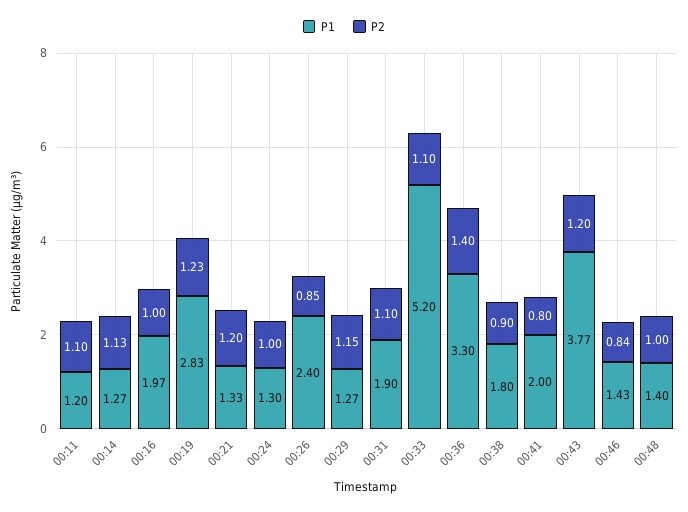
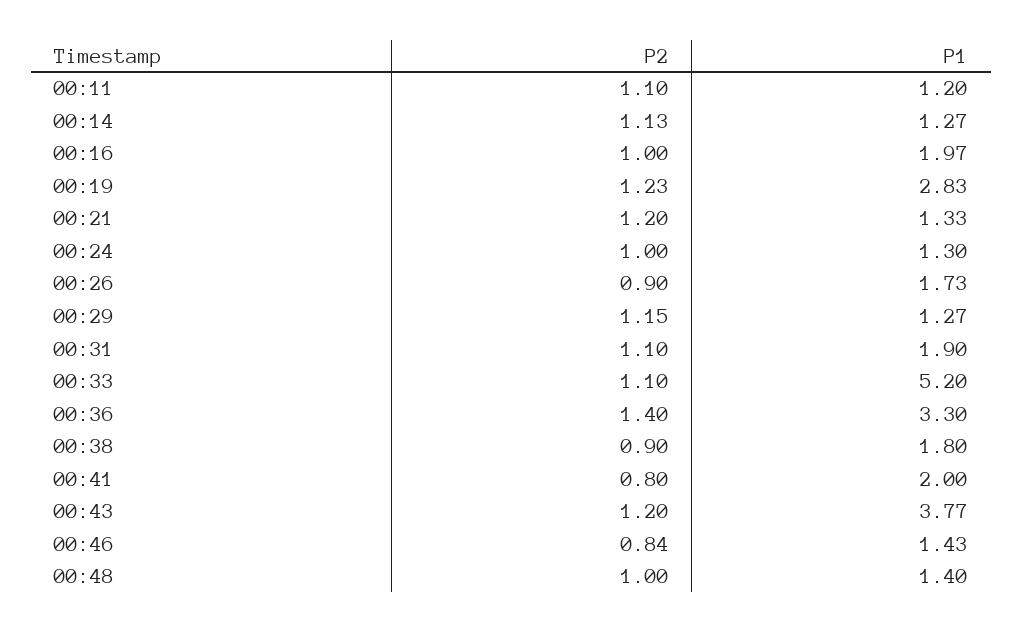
  {
    "P1": {
      "00:11": 1.2,
      "00:14": 1.27,
      "00:16": 1.97,
      "00:19": 2.83,
      "00:21": 1.33,
      "00:24": 1.3,
-     "00:26": 2.4,
+     "00:26": 1.73,
      "00:29": 1.27,
      "00:31": 1.9,
      "00:33": 5.2,
      "00:36": 3.3,
      "00:38": 1.8,
      "00:41": 2,
      "00:43": 3.77,
      "00:46": 1.43,
      "00:48": 1.4
    },
    "P2": {
      "00:11": 1.1,
      "00:14": 1.13,
      "00:16": 1,
      "00:19": 1.23,
      "00:21": 1.2,
      "00:24": 1,
-     "00:26": 0.85,
+     "00:26": 0.9,
      "00:29": 1.15,
      "00:31": 1.1,
      "00:33": 1.1,
      "00:36": 1.4,
      "00:38": 0.9,
      "00:41": 0.8,
      "00:43": 1.2,
      "00:46": 0.84,
      "00:48": 1
    }
  }

